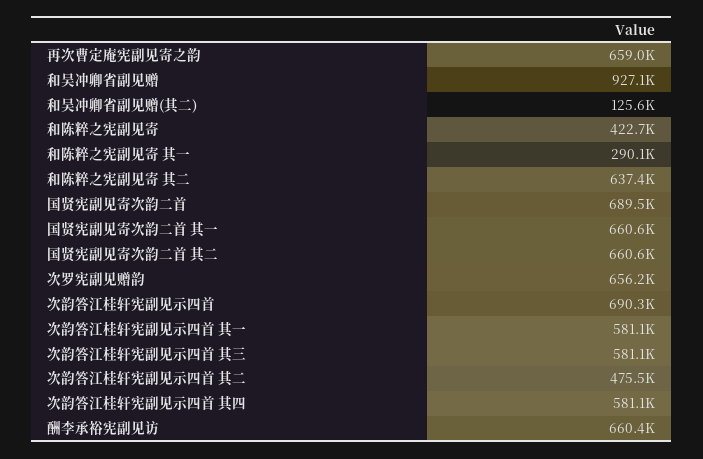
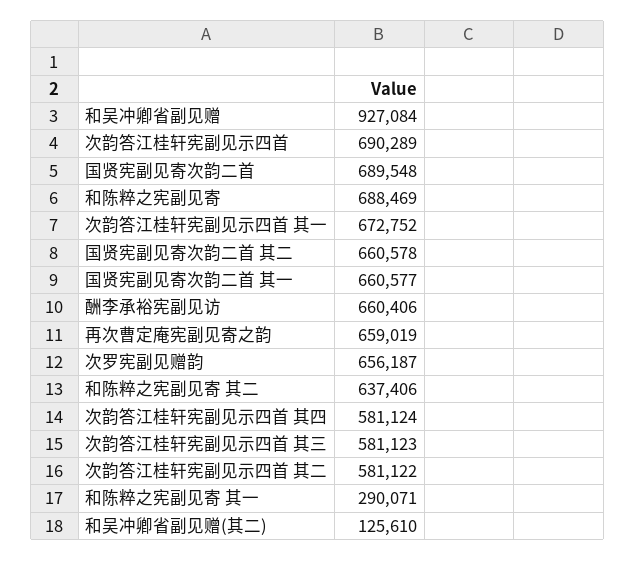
  {
    "再次曹定庵宪副见寄之韵": 659019,
    "和吴冲卿省副见赠": 927084,
    "和吴冲卿省副见赠(其二)": 125610,
-   "和陈粹之宪副见寄": 422700,
+   "和陈粹之宪副见寄": 688469,
    "和陈粹之宪副见寄 其一": 290071,
    "和陈粹之宪副见寄 其二": 637406,
    "国贤宪副见寄次韵二首": 689548,
    "国贤宪副见寄次韵二首 其一": 660577,
    "国贤宪副见寄次韵二首 其二": 660578,
    "次罗宪副见赠韵": 656187,
    "次韵答江桂轩宪副见示四首": 690289,
-   "次韵答江桂轩宪副见示四首 其一": 581100,
+   "次韵答江桂轩宪副见示四首 其一": 672752,
    "次韵答江桂轩宪副见示四首 其三": 581123,
-   "次韵答江桂轩宪副见示四首 其二": 475500,
+   "次韵答江桂轩宪副见示四首 其二": 581122,
    "次韵答江桂轩宪副见示四首 其四": 581124,
    "酬李承裕宪副见访": 660406
  }

